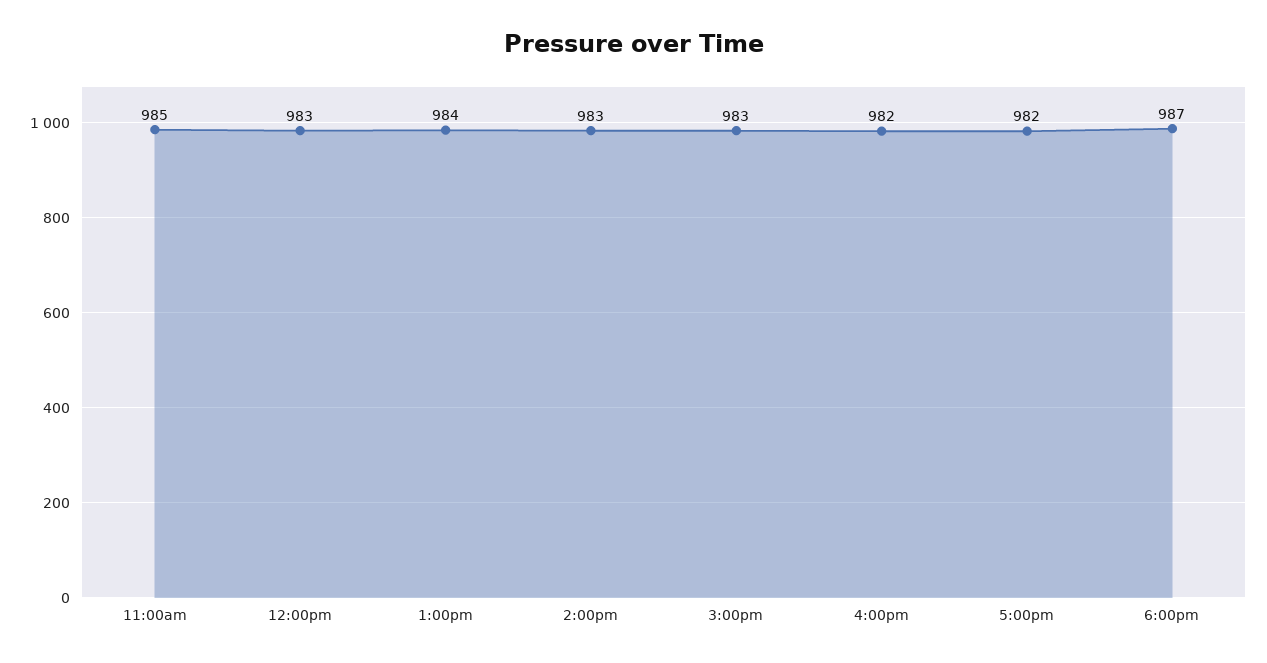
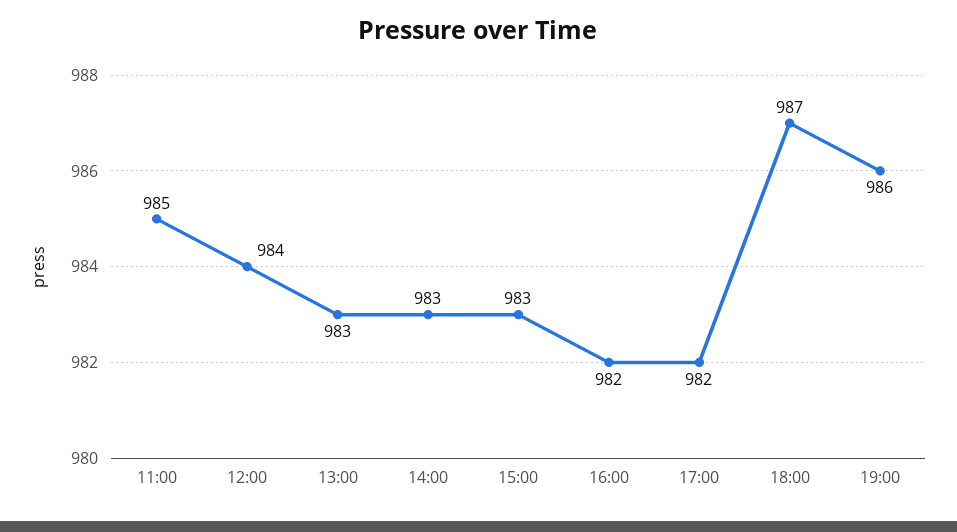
  {
    "11:00am": 985,
-   "12:00pm": 983,
+   "12:00pm": 984,
-   "1:00pm": 984,
+   "1:00pm": 983,
    "2:00pm": 983,
    "3:00pm": 983,
    "4:00pm": 982,
    "5:00pm": 982,
-   "6:00pm": 987
+   "6:00pm": 987,
+   "19:00": 986
  }

